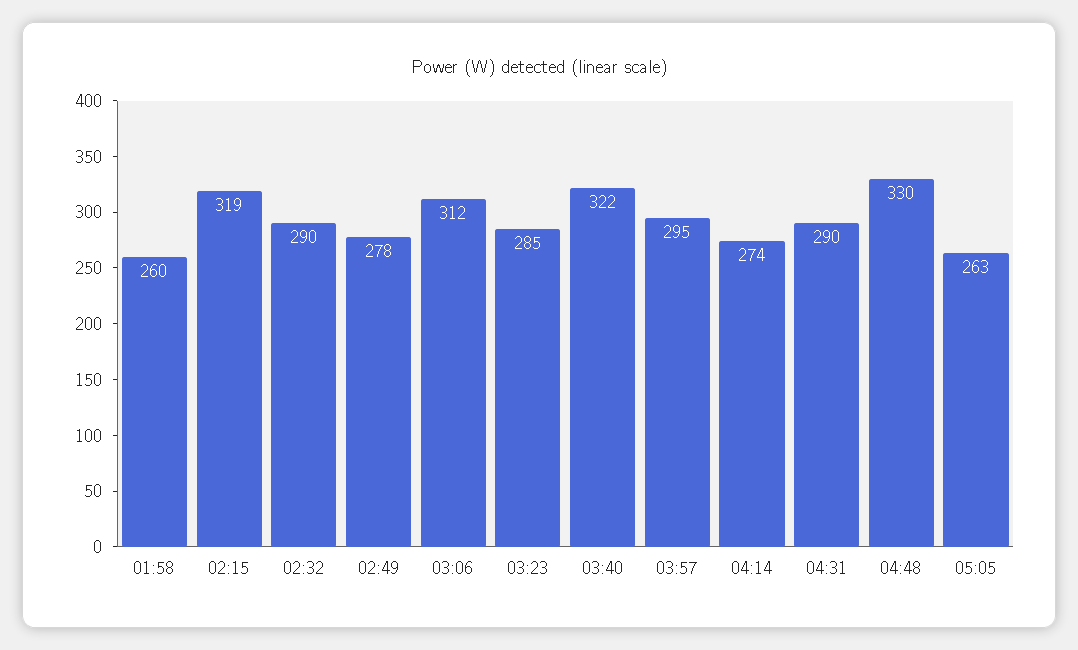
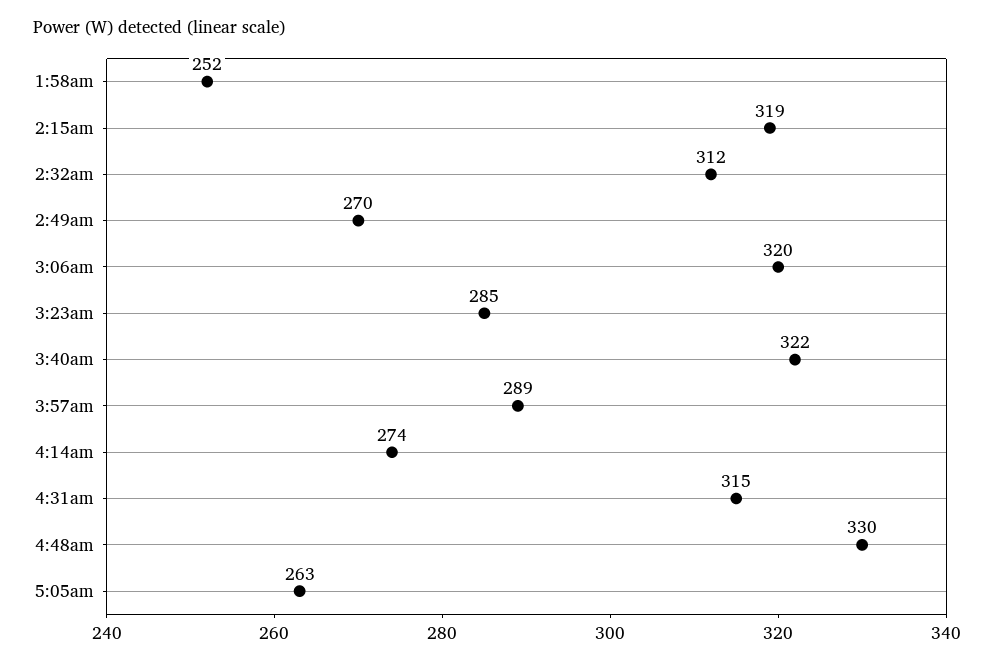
  {
-   "01:58": 260,
+   "01:58": 252,
    "02:15": 319,
-   "02:32": 290,
+   "02:32": 312,
-   "02:49": 278,
+   "02:49": 270,
-   "03:06": 312,
+   "03:06": 320,
    "03:23": 285,
    "03:40": 322,
-   "03:57": 295,
+   "03:57": 289,
    "04:14": 274,
-   "04:31": 290,
+   "04:31": 315,
    "04:48": 330,
    "05:05": 263
  }

